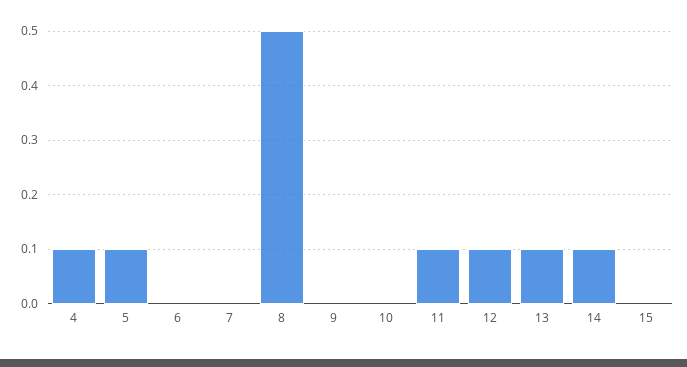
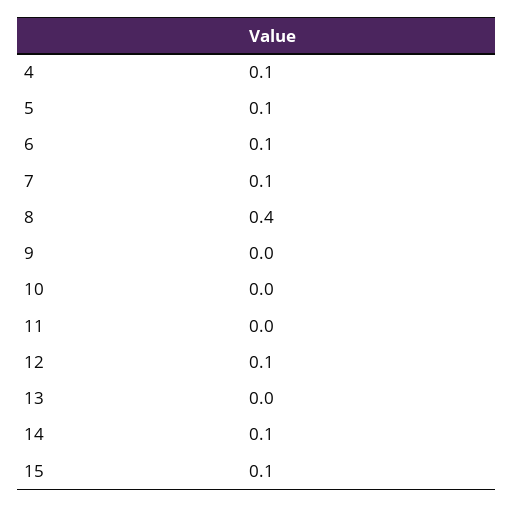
  {
    "4": 0.1,
    "5": 0.1,
-   "6": 0,
+   "6": 0.1,
-   "7": 0,
+   "7": 0.1,
-   "8": 0.5,
+   "8": 0.4,
    "9": 0,
    "10": 0,
-   "11": 0.1,
+   "11": 0,
    "12": 0.1,
-   "13": 0.1,
+   "13": 0,
    "14": 0.1,
-   "15": 0
+   "15": 0.1
  }

